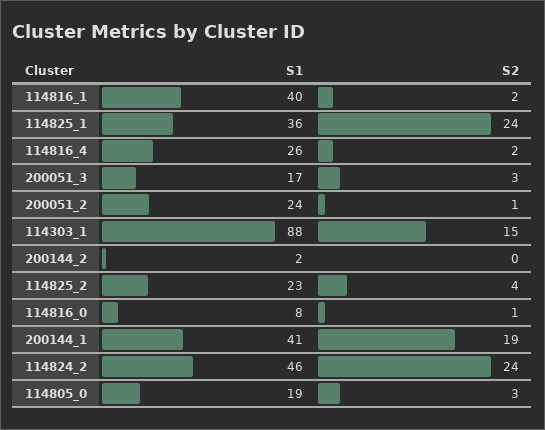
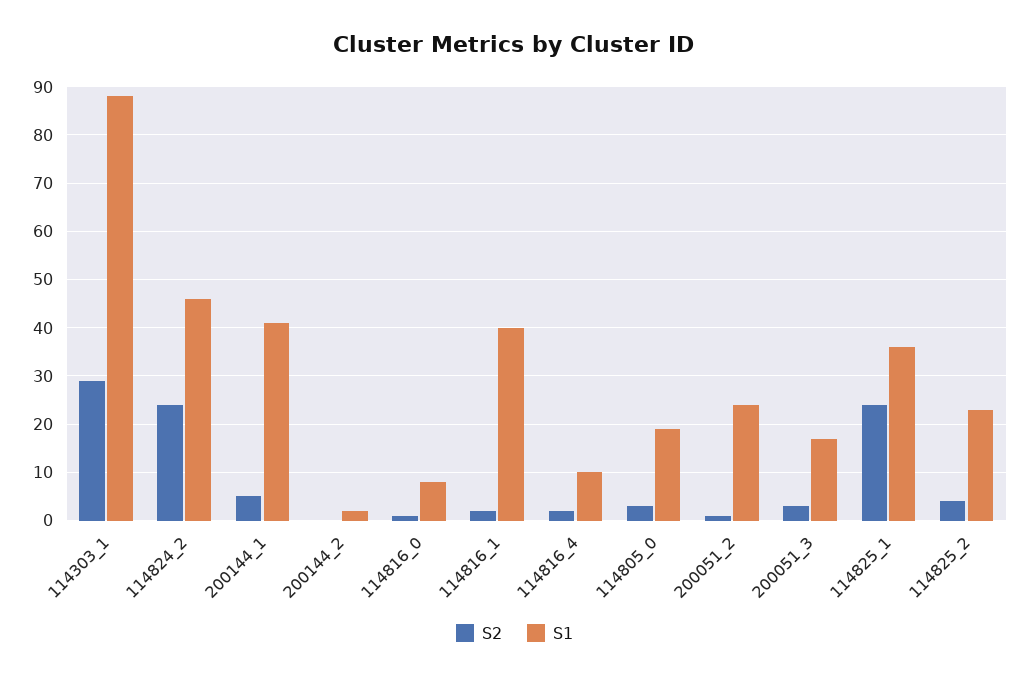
  {
    "S1": {
      "114816_1": 40,
      "114825_1": 36,
-     "114816_4": 26,
+     "114816_4": 10,
      "200051_3": 17,
      "200051_2": 24,
      "114303_1": 88,
      "200144_2": 2,
      "114825_2": 23,
      "114816_0": 8,
      "200144_1": 41,
      "114824_2": 46,
      "114805_0": 19
    },
    "S2": {
      "114816_1": 2,
      "114825_1": 24,
      "114816_4": 2,
      "200051_3": 3,
      "200051_2": 1,
-     "114303_1": 15,
+     "114303_1": 30,
      "200144_2": 0,
      "114825_2": 4,
      "114816_0": 1,
-     "200144_1": 19,
+     "200144_1": 5,
      "114824_2": 24,
      "114805_0": 3
    }
  }

